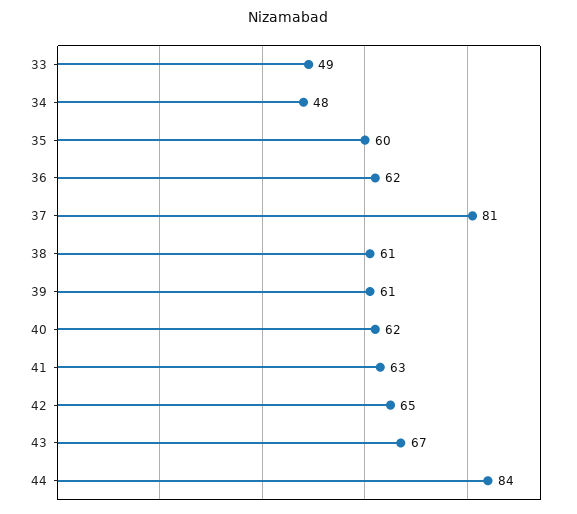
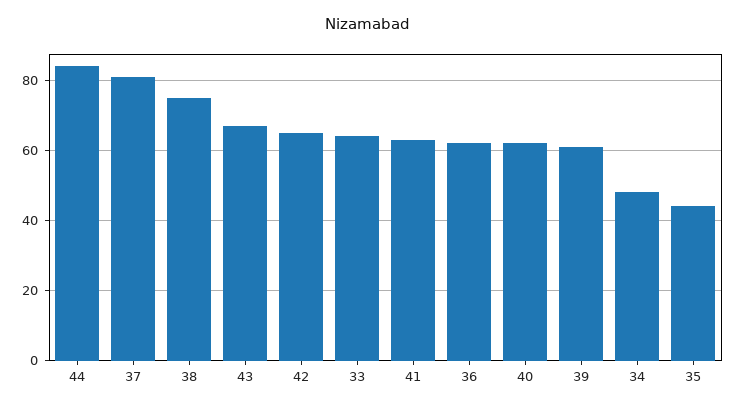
  {
-   "33": 49,
+   "33": 65,
    "34": 48,
-   "35": 60,
+   "35": 45,
    "36": 62,
    "37": 81,
-   "38": 61,
+   "38": 75,
    "39": 61,
    "40": 62,
    "41": 63,
    "42": 65,
    "43": 67,
    "44": 84
  }

